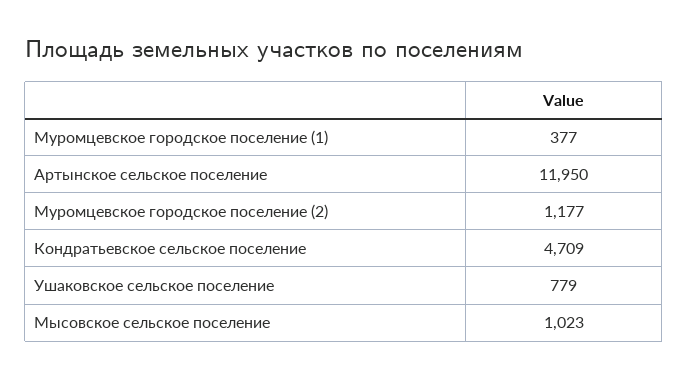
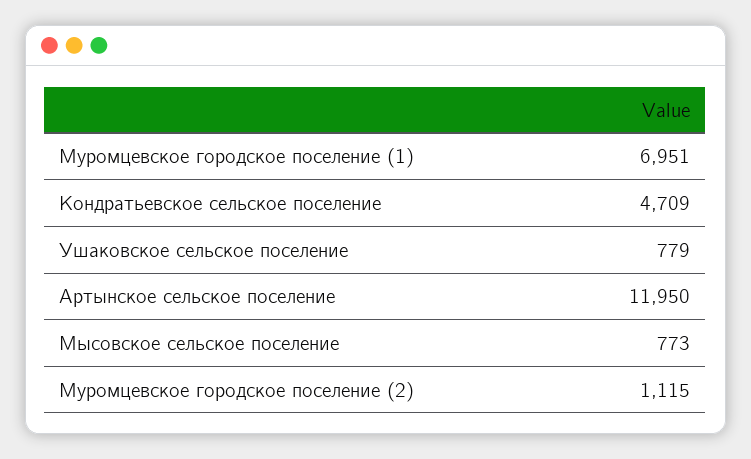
  {
-   "Муромцевское городское поселение (1)": 377,
+   "Муромцевское городское поселение (1)": 6951,
    "Артынское сельское поселение": 11950,
-   "Муромцевское городское поселение (2)": 1177,
+   "Муромцевское городское поселение (2)": 1115,
    "Кондратьевское сельское поселение": 4709,
    "Ушаковское сельское поселение": 779,
-   "Мысовское сельское поселение": 1023
+   "Мысовское сельское поселение": 773
  }

